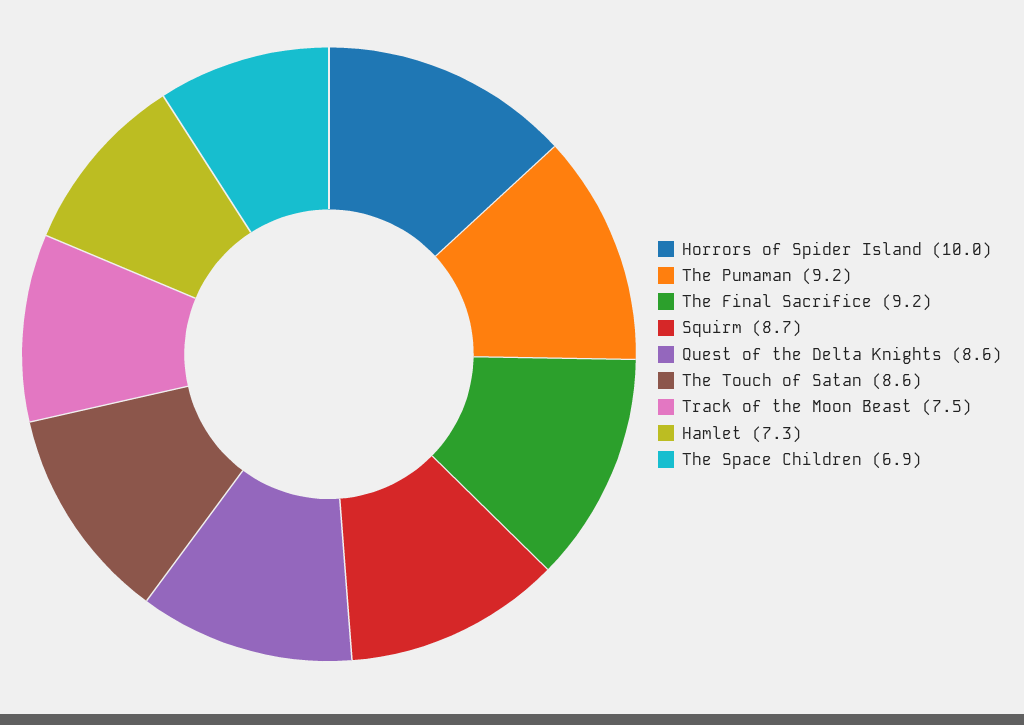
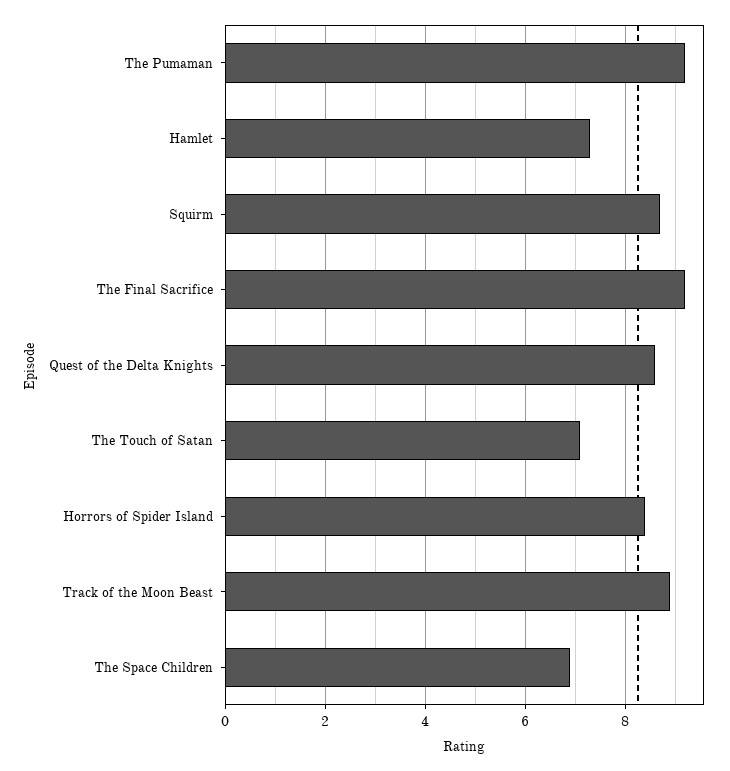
  {
-   "Horrors of Spider Island": 10,
+   "Horrors of Spider Island": 8.5,
    "The Pumaman": 9.2,
    "The Final Sacrifice": 9.2,
    "Squirm": 8.7,
    "Quest of the Delta Knights": 8.6,
-   "The Touch of Satan": 8.6,
+   "The Touch of Satan": 7,
-   "Track of the Moon Beast": 7.5,
+   "Track of the Moon Beast": 9,
    "Hamlet": 7.3,
    "The Space Children": 6.9
  }

